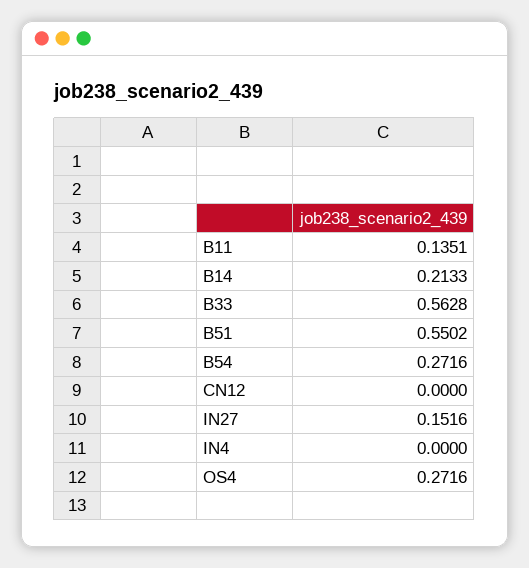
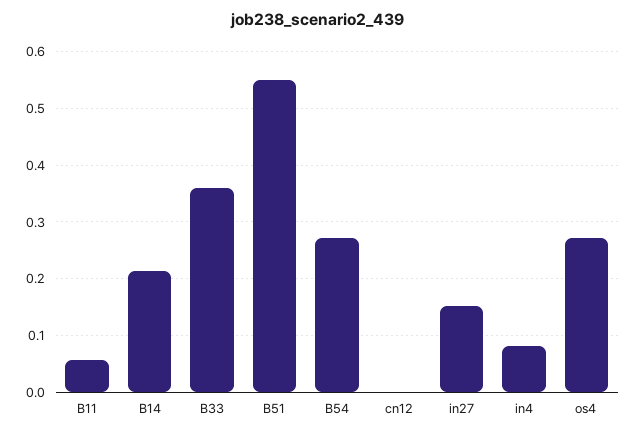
  {
-   "B11": 0.1351,
+   "B11": 0.06,
    "B14": 0.2133,
-   "B33": 0.5628,
+   "B33": 0.36,
    "B51": 0.5502,
    "B54": 0.2716,
    "CN12": 0,
    "IN27": 0.1516,
-   "IN4": 0,
+   "IN4": 0.08,
    "OS4": 0.2716
  }

